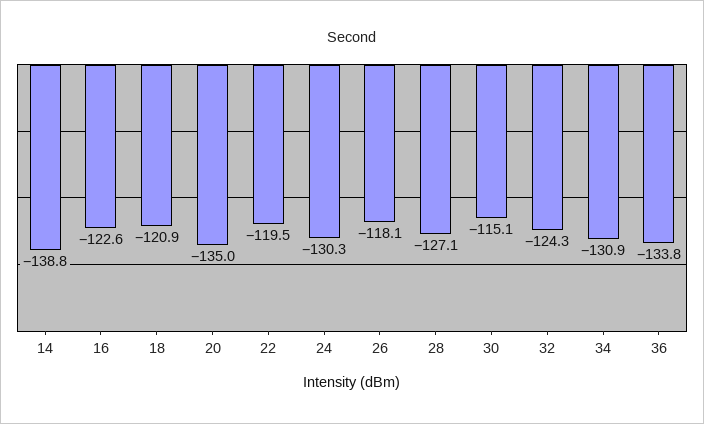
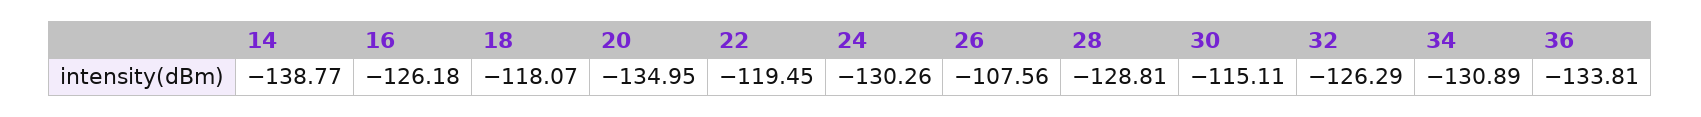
  {
    "14": -138.77,
-   "16": -122.6,
+   "16": -126.18,
-   "18": -120.9,
+   "18": -118.07,
    "20": -134.95,
    "22": -119.45,
    "24": -130.26,
-   "26": -118.1,
+   "26": -107.56,
-   "28": -127.1,
+   "28": -128.81,
    "30": -115.11,
-   "32": -124.3,
+   "32": -126.29,
    "34": -130.89,
    "36": -133.81
  }

